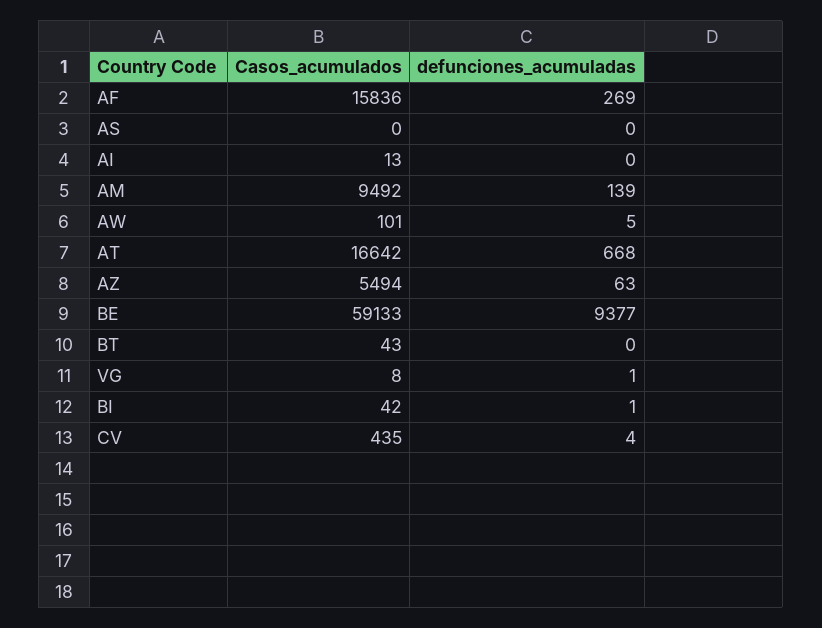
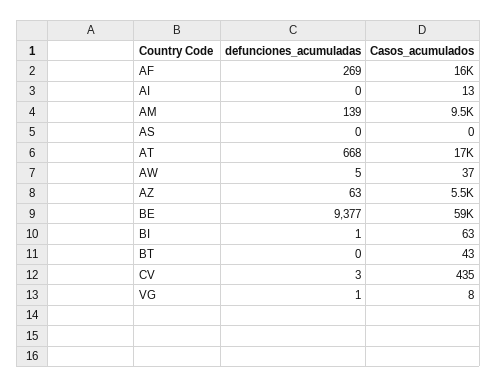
  {
    "Casos_acumulados": {
      "AF": 15836,
      "AS": 0,
      "AI": 13,
      "AM": 9492,
-     "AW": 101,
+     "AW": 37,
      "AT": 16642,
      "AZ": 5494,
      "BE": 59133,
      "BT": 43,
      "VG": 8,
-     "BI": 42,
+     "BI": 63,
      "CV": 435
    },
    "defunciones_acumuladas": {
      "AF": 269,
      "AS": 0,
      "AI": 0,
      "AM": 139,
      "AW": 5,
      "AT": 668,
      "AZ": 63,
      "BE": 9377,
      "BT": 0,
      "VG": 1,
      "BI": 1,
-     "CV": 4
+     "CV": 3
    }
  }

